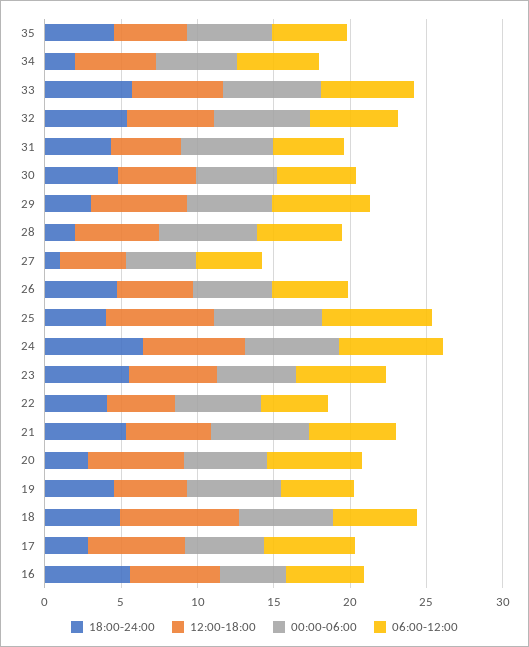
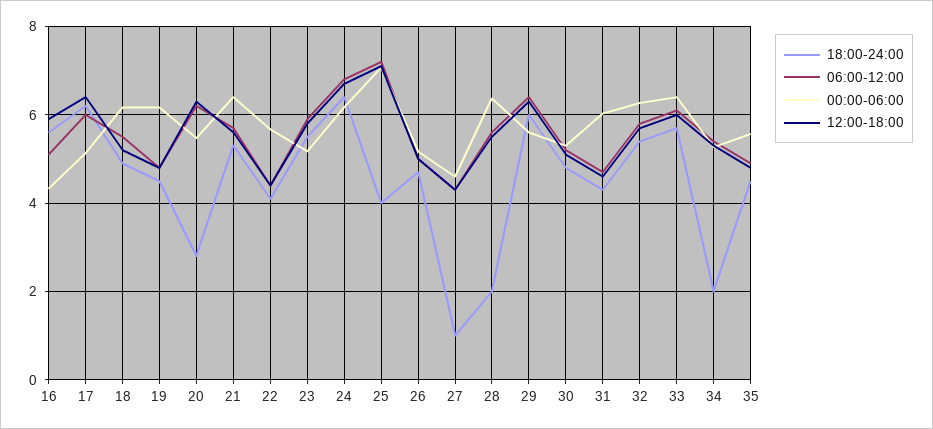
  {
    "18:00-24:00": {
      "35": 4.6,
      "34": 2,
      "33": 5.8,
      "32": 5.4,
      "31": 4.4,
      "30": 4.8,
-     "29": 3,
+     "29": 6,
      "28": 2,
      "27": 1,
      "26": 4.8,
      "25": 4,
      "24": 6.4,
      "23": 5.6,
      "22": 4.2,
      "21": 5.4,
      "20": 2.8,
      "19": 4.6,
      "18": 5,
-     "17": 3,
+     "17": 6.2,
      "16": 5.6
    },
    "12:00-18:00": {
      "35": 4.8,
      "34": 5.4,
      "33": 6,
      "32": 5.8,
      "31": 4.6,
      "30": 5.2,
      "29": 6.4,
      "28": 5.6,
      "27": 4.4,
      "26": 5,
      "25": 7.2,
      "24": 6.8,
      "23": 5.8,
      "22": 4.4,
      "21": 5.6,
      "20": 6.4,
      "19": 4.8,
-     "18": 8,
+     "18": 5.2,
      "17": 6.4,
      "16": 6
    },
    "00:00-06:00": {
      "35": 5.6,
      "34": 5.2,
      "33": 6.4,
      "32": 6.2,
      "31": 6,
      "30": 5.4,
      "29": 5.6,
      "28": 6.4,
      "27": 4.6,
      "26": 5.2,
      "25": 7,
      "24": 6.2,
      "23": 5.2,
      "22": 5.6,
      "21": 6.4,
      "20": 5.4,
      "19": 6.2,
      "18": 6.2,
      "17": 5.2,
      "16": 4.4
    },
    "06:00-12:00": {
      "35": 5,
      "34": 5.4,
      "33": 6.2,
      "32": 5.8,
      "31": 4.8,
      "30": 5.2,
      "29": 6.4,
      "28": 5.6,
      "27": 4.4,
      "26": 5,
      "25": 7.2,
      "24": 6.8,
      "23": 6,
      "22": 4.4,
      "21": 5.8,
      "20": 6.2,
      "19": 4.8,
      "18": 5.6,
      "17": 6,
      "16": 5.2
    }
  }

